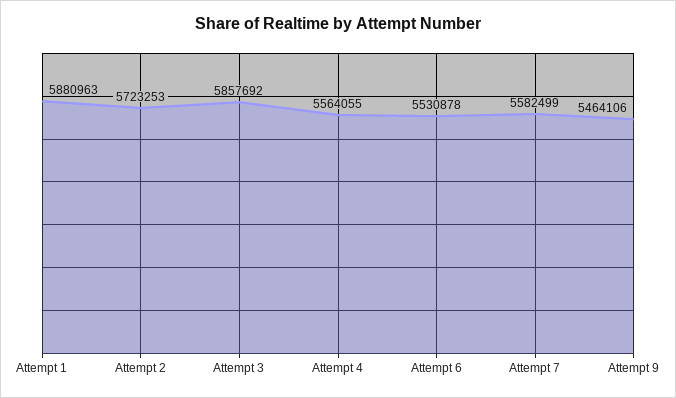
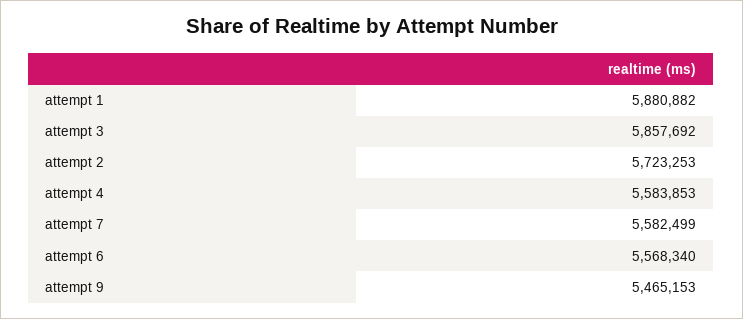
  {
-   "Attempt 1": 5880963,
+   "Attempt 1": 5880882,
    "Attempt 2": 5723253,
    "Attempt 3": 5857692,
-   "Attempt 4": 5564055,
+   "Attempt 4": 5583853,
-   "Attempt 6": 5530878,
+   "Attempt 6": 5568340,
    "Attempt 7": 5582499,
-   "Attempt 9": 5464106
+   "Attempt 9": 5465153
  }

